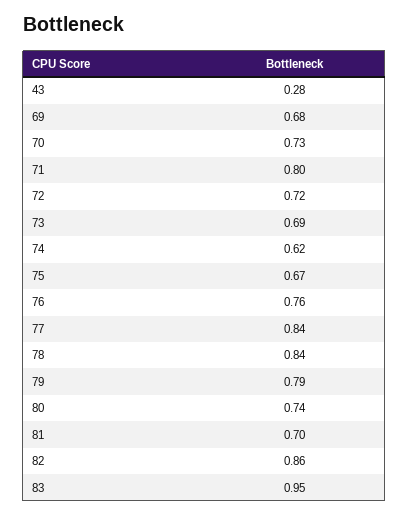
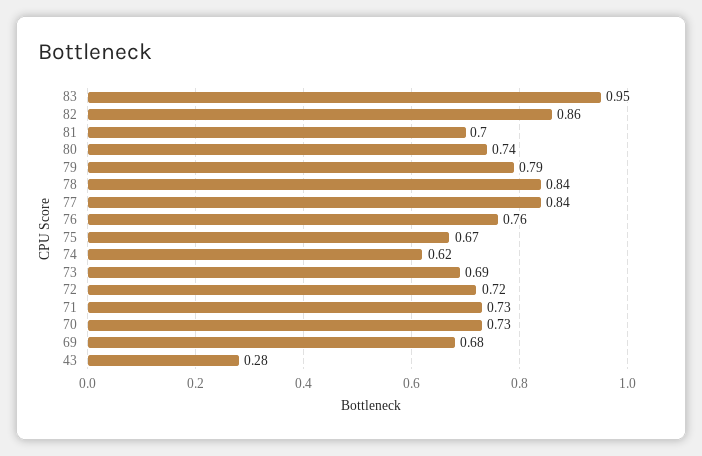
  {
    "43": 0.28,
    "69": 0.68,
    "70": 0.73,
-   "71": 0.8,
+   "71": 0.73,
    "72": 0.72,
    "73": 0.69,
    "74": 0.62,
    "75": 0.67,
    "76": 0.76,
    "77": 0.84,
    "78": 0.84,
    "79": 0.79,
    "80": 0.74,
    "81": 0.7,
    "82": 0.86,
    "83": 0.95
  }

